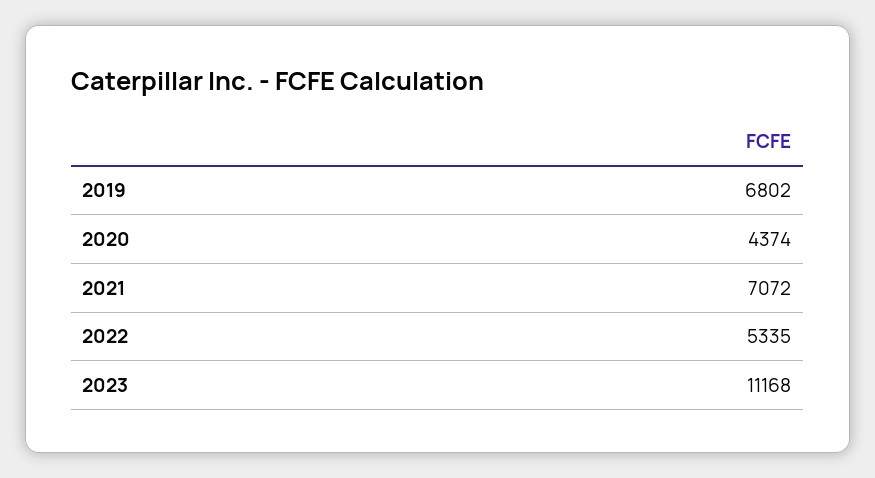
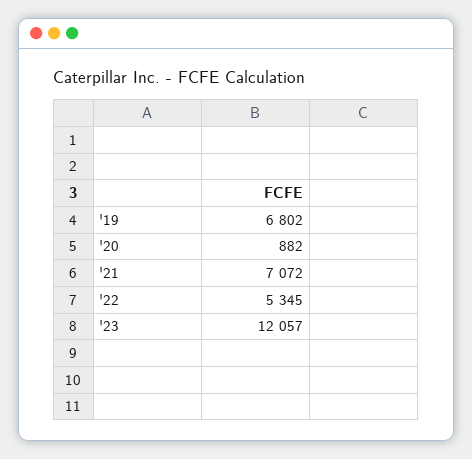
  {
    "2019": 6802,
-   "2020": 4374,
+   "2020": 882,
    "2021": 7072,
-   "2022": 5335,
+   "2022": 5345,
-   "2023": 11168
+   "2023": 12057
  }

